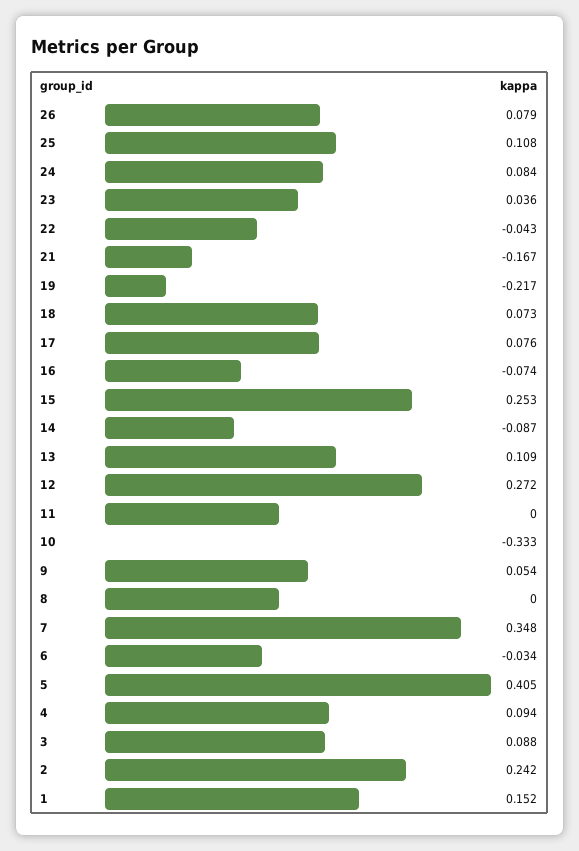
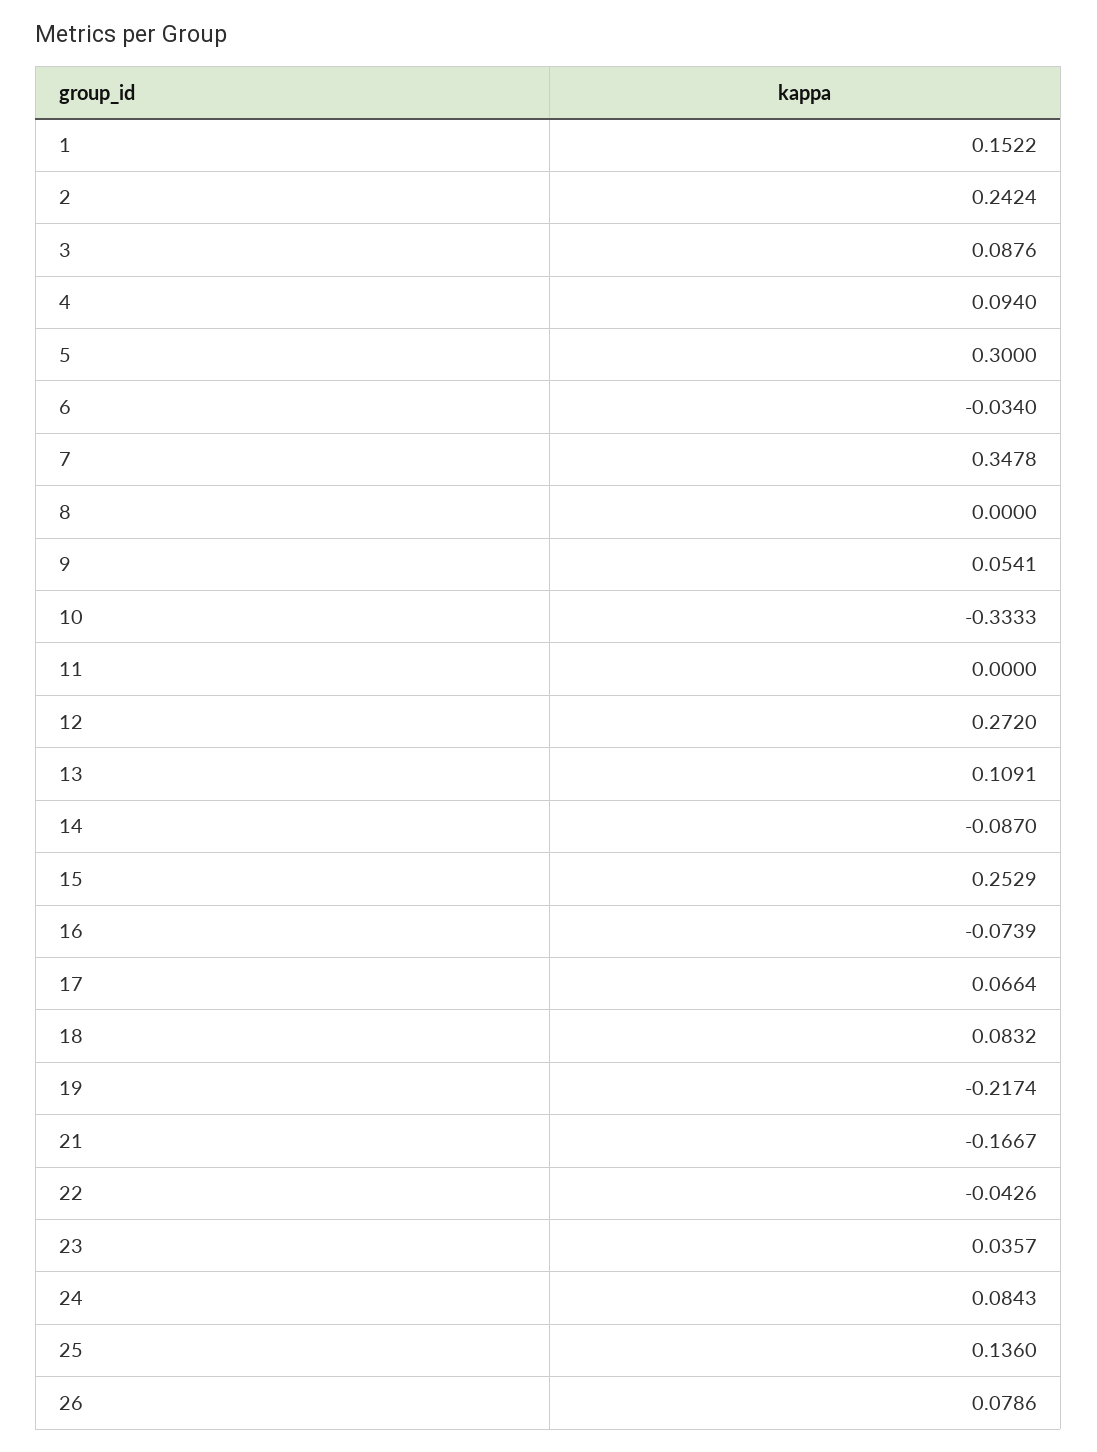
  {
    "26": 0.0786,
-   "25": 0.108,
+   "25": 0.136,
    "24": 0.0843,
    "23": 0.0357,
    "22": -0.0426,
    "21": -0.1667,
    "19": -0.2174,
-   "18": 0.073,
+   "18": 0.0832,
-   "17": 0.076,
+   "17": 0.0664,
    "16": -0.0739,
    "15": 0.2529,
    "14": -0.087,
    "13": 0.1091,
    "12": 0.272,
    "11": 0,
    "10": -0.3333,
    "9": 0.0541,
    "8": 0,
    "7": 0.3478,
    "6": -0.034,
-   "5": 0.405,
+   "5": 0.3,
    "4": 0.094,
    "3": 0.0876,
    "2": 0.2424,
    "1": 0.1522
  }

